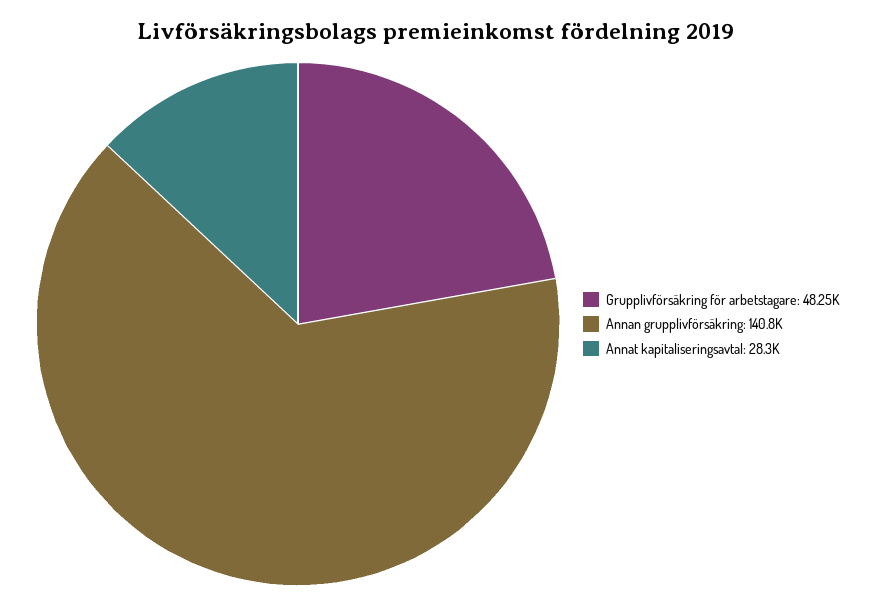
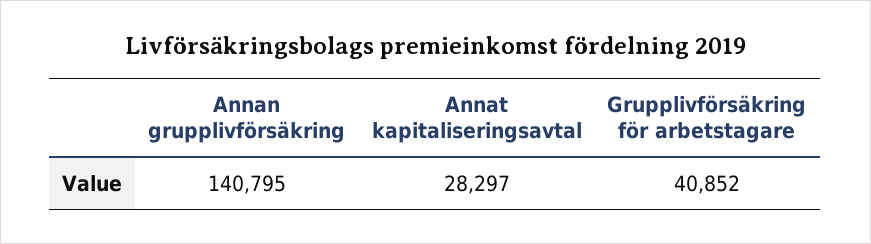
  {
-   "Grupplivförsäkring för arbetstagare": 48250,
+   "Grupplivförsäkring för arbetstagare": 40852,
    "Annan grupplivförsäkring": 140795,
    "Annat kapitaliseringsavtal": 28297
  }

